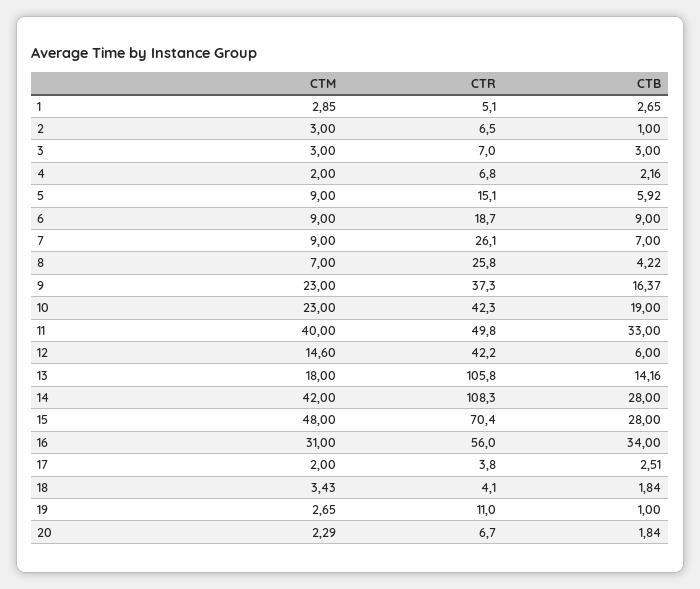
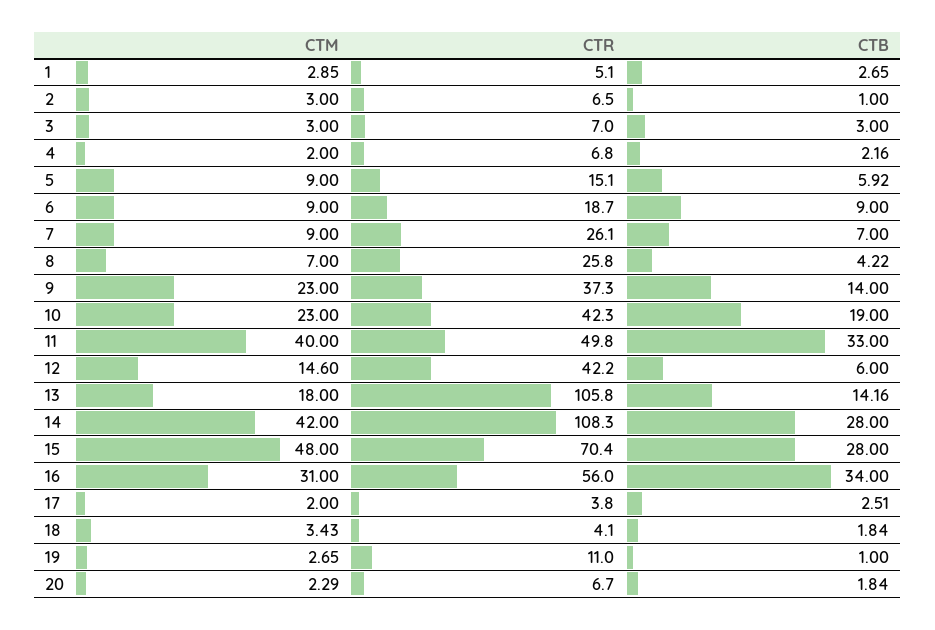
  {
    "CTM": {
      "1": 2.85,
      "2": 3,
      "3": 3,
      "4": 2,
      "5": 9,
      "6": 9,
      "7": 9,
      "8": 7,
      "9": 23,
      "10": 23,
      "11": 40,
      "12": 14.6,
      "13": 18,
      "14": 42,
      "15": 48,
      "16": 31,
      "17": 2,
      "18": 3.43,
      "19": 2.65,
      "20": 2.29
    },
    "CTR": {
      "1": 5.1,
      "2": 6.5,
      "3": 7,
      "4": 6.8,
      "5": 15.1,
      "6": 18.7,
      "7": 26.1,
      "8": 25.8,
      "9": 37.3,
      "10": 42.3,
      "11": 49.8,
      "12": 42.2,
      "13": 105.8,
      "14": 108.3,
      "15": 70.4,
      "16": 56,
      "17": 3.8,
      "18": 4.1,
      "19": 11,
      "20": 6.7
    },
    "CTB": {
      "1": 2.65,
      "2": 1,
      "3": 3,
      "4": 2.16,
      "5": 5.92,
      "6": 9,
      "7": 7,
      "8": 4.22,
-     "9": 16.37,
+     "9": 14,
      "10": 19,
      "11": 33,
      "12": 6,
      "13": 14.16,
      "14": 28,
      "15": 28,
      "16": 34,
      "17": 2.51,
      "18": 1.84,
      "19": 1,
      "20": 1.84
    }
  }

